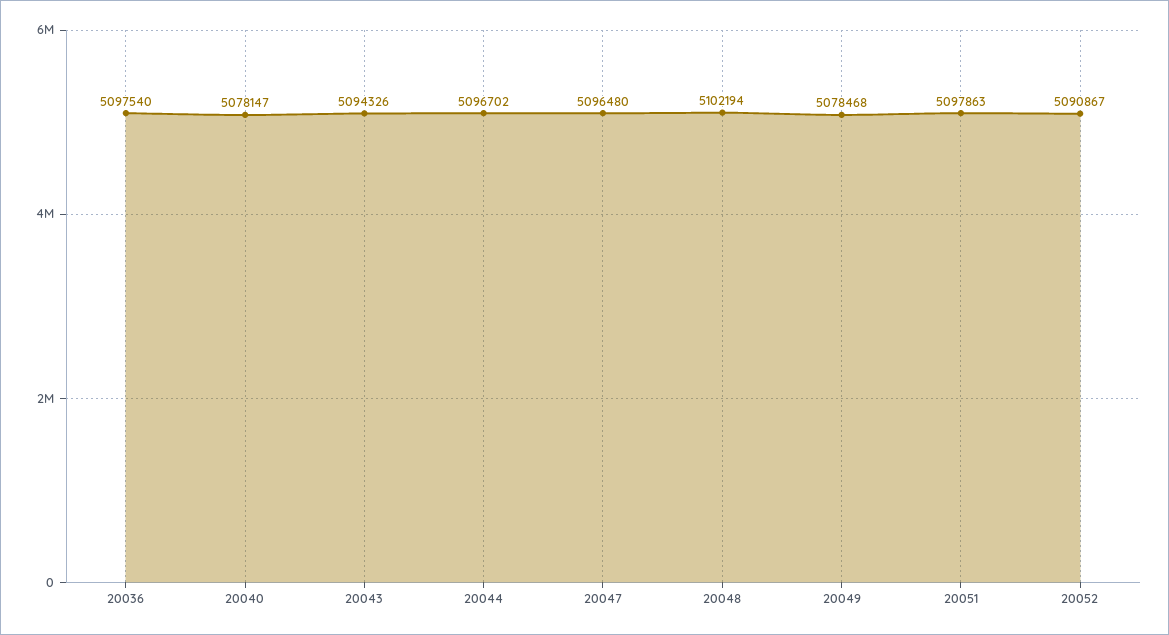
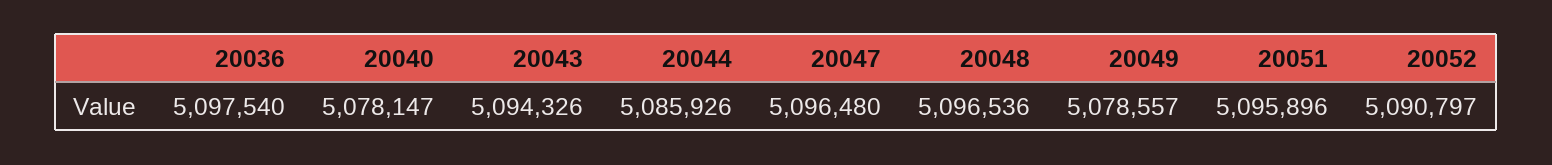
  {
    "20036": 5097540,
    "20040": 5078147,
    "20043": 5094326,
-   "20044": 5096702,
+   "20044": 5085926,
    "20047": 5096480,
-   "20048": 5102194,
+   "20048": 5096536,
-   "20049": 5078468,
+   "20049": 5078557,
-   "20051": 5097863,
+   "20051": 5095896,
-   "20052": 5090867
+   "20052": 5090797
  }

